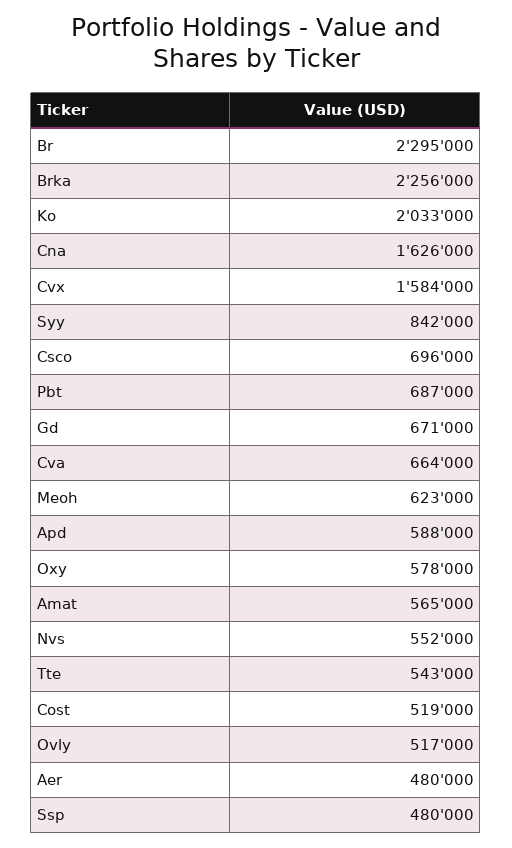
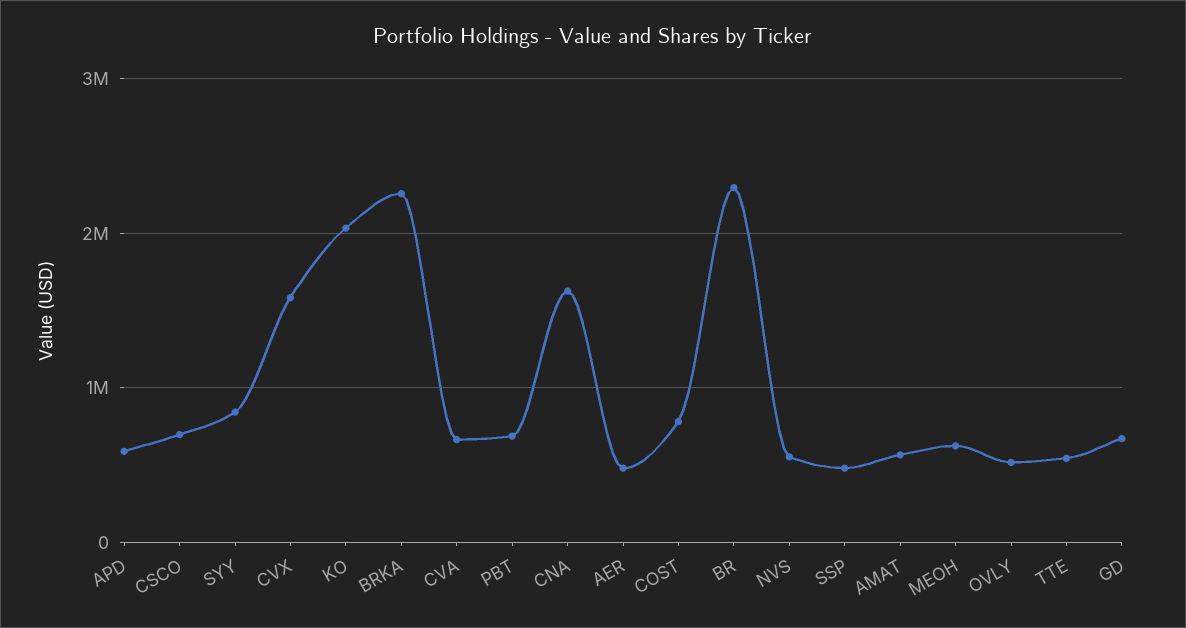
  {
    "Br": 2295000,
    "Brka": 2256000,
    "Ko": 2033000,
    "Cna": 1626000,
    "Cvx": 1584000,
    "Syy": 842000,
    "Csco": 696000,
    "Pbt": 687000,
    "Gd": 671000,
    "Cva": 664000,
    "Meoh": 623000,
    "Apd": 588000,
-   "Oxy": 578000,
    "Amat": 565000,
    "Nvs": 552000,
    "Tte": 543000,
-   "Cost": 519000,
+   "Cost": 800000,
    "Ovly": 517000,
    "Aer": 480000,
    "Ssp": 480000
  }

